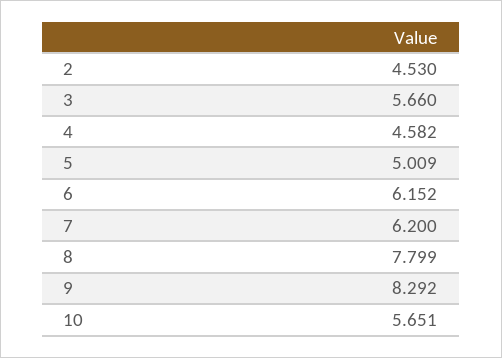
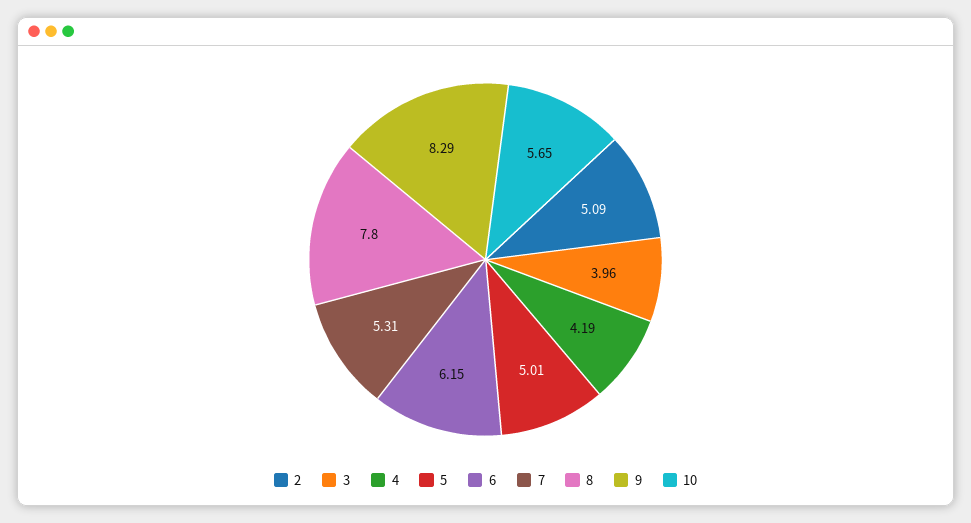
  {
-   "2": 4.53,
+   "2": 5.09,
-   "3": 5.66,
+   "3": 3.96,
-   "4": 4.582,
+   "4": 4.19,
    "5": 5.009,
    "6": 6.152,
-   "7": 6.2,
+   "7": 5.31,
    "8": 7.799,
    "9": 8.292,
    "10": 5.651
  }

